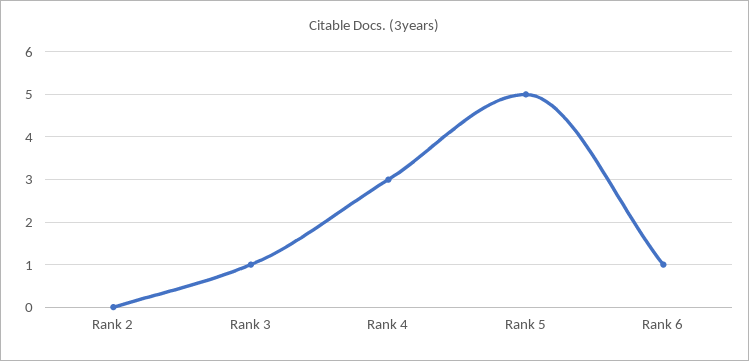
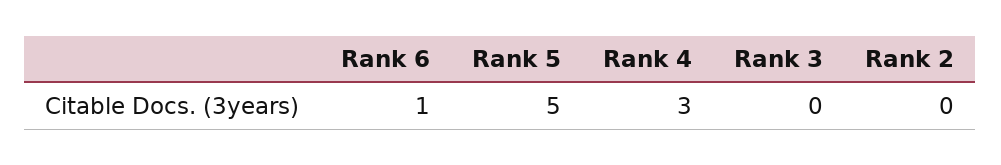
  {
    "Rank 2": 0,
-   "Rank 3": 1,
+   "Rank 3": 0,
    "Rank 4": 3,
    "Rank 5": 5,
    "Rank 6": 1
  }

